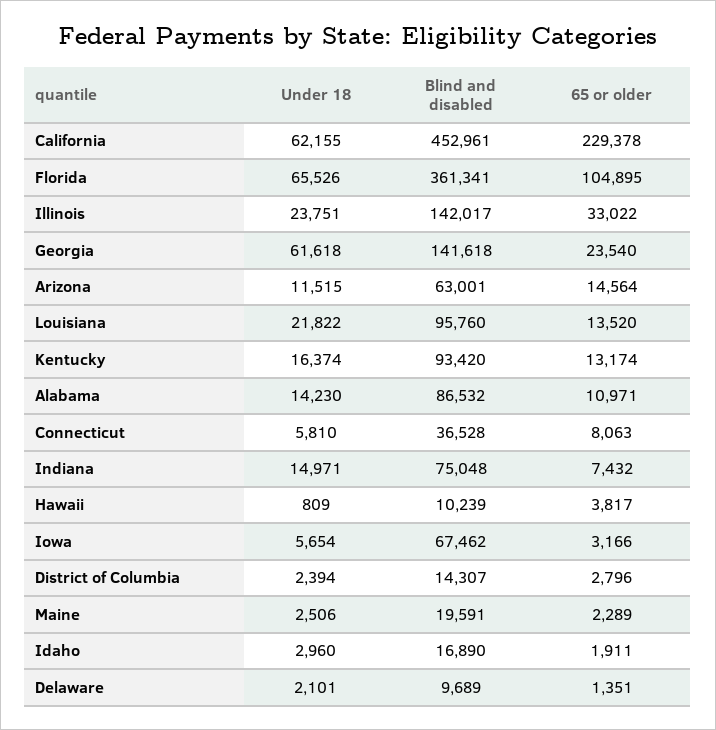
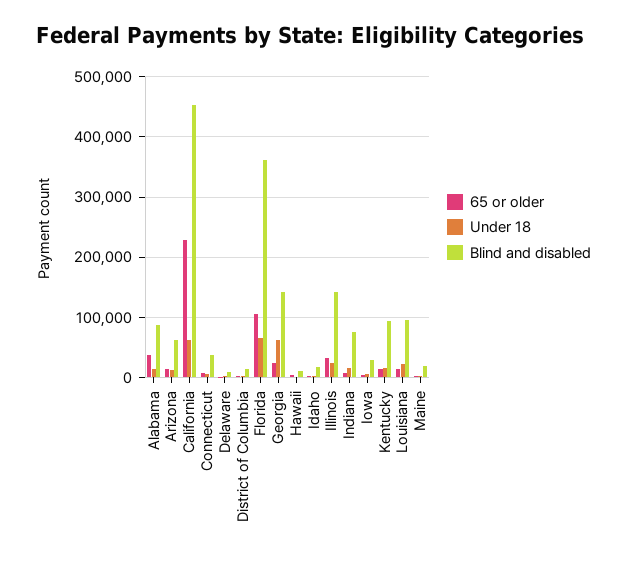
  {
    "Under 18": {
      "California": 62155,
      "Florida": 65526,
      "Illinois": 23751,
      "Georgia": 61618,
      "Arizona": 11515,
      "Louisiana": 21822,
      "Kentucky": 16374,
      "Alabama": 14230,
      "Connecticut": 5810,
      "Indiana": 14971,
      "Hawaii": 809,
      "Iowa": 5654,
      "District of Columbia": 2394,
      "Maine": 2506,
      "Idaho": 2960,
      "Delaware": 2101
    },
    "Blind and disabled": {
      "California": 452961,
      "Florida": 361341,
      "Illinois": 142017,
      "Georgia": 141618,
      "Arizona": 63001,
      "Louisiana": 95760,
      "Kentucky": 93420,
      "Alabama": 86532,
      "Connecticut": 36528,
      "Indiana": 75048,
      "Hawaii": 10239,
-     "Iowa": 67462,
+     "Iowa": 30000,
      "District of Columbia": 14307,
      "Maine": 19591,
      "Idaho": 16890,
      "Delaware": 9689
    },
    "65 or older": {
      "California": 229378,
      "Florida": 104895,
      "Illinois": 33022,
      "Georgia": 23540,
      "Arizona": 14564,
      "Louisiana": 13520,
      "Kentucky": 13174,
-     "Alabama": 10971,
+     "Alabama": 40000,
      "Connecticut": 8063,
      "Indiana": 7432,
      "Hawaii": 3817,
      "Iowa": 3166,
      "District of Columbia": 2796,
      "Maine": 2289,
      "Idaho": 1911,
      "Delaware": 1351
    }
  }

